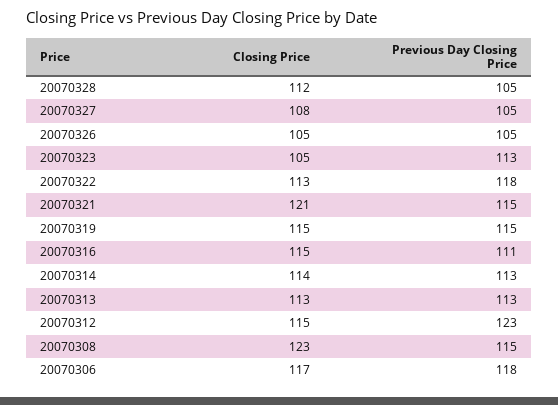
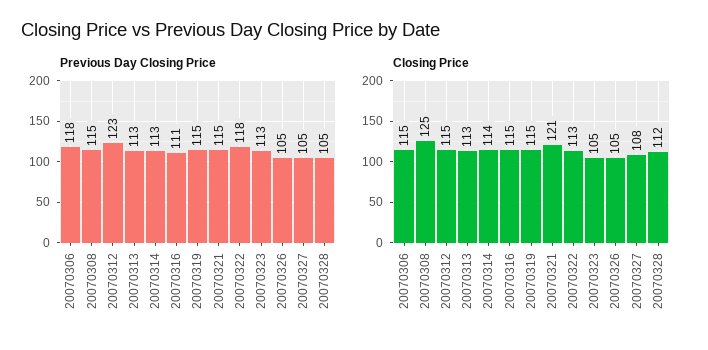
  {
    "Closing Price": {
      "20070328": 112,
      "20070327": 108,
      "20070326": 105,
      "20070323": 105,
      "20070322": 113,
      "20070321": 121,
      "20070319": 115,
      "20070316": 115,
      "20070314": 114,
      "20070313": 113,
      "20070312": 115,
-     "20070308": 123,
+     "20070308": 125,
-     "20070306": 117
+     "20070306": 115
    },
    "Previous Day Closing Price": {
      "20070328": 105,
      "20070327": 105,
      "20070326": 105,
      "20070323": 113,
      "20070322": 118,
      "20070321": 115,
      "20070319": 115,
      "20070316": 111,
      "20070314": 113,
      "20070313": 113,
      "20070312": 123,
      "20070308": 115,
      "20070306": 118
    }
  }

